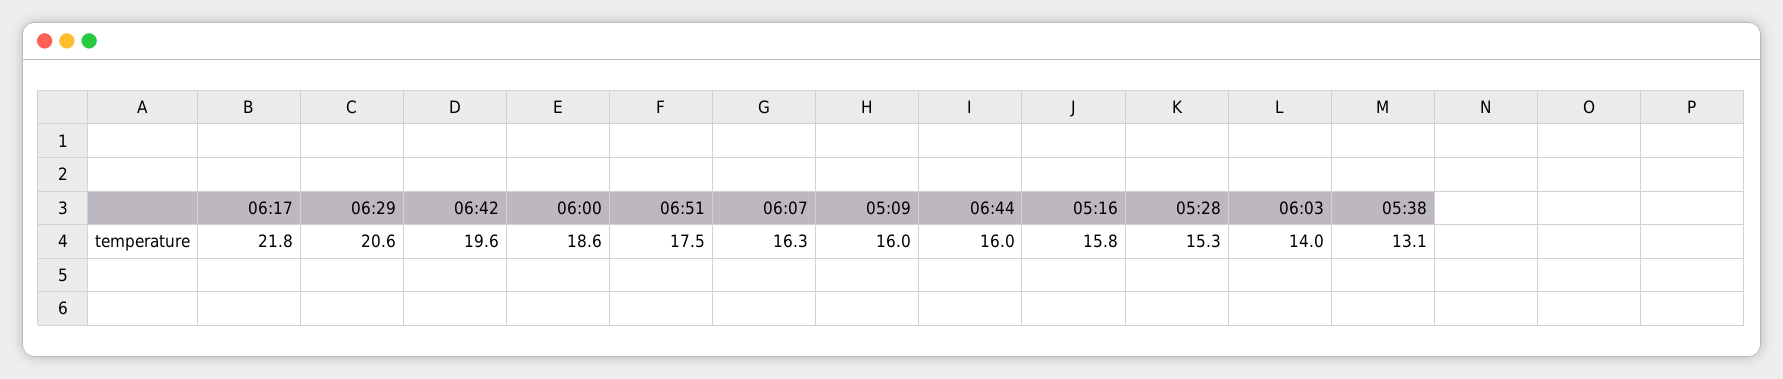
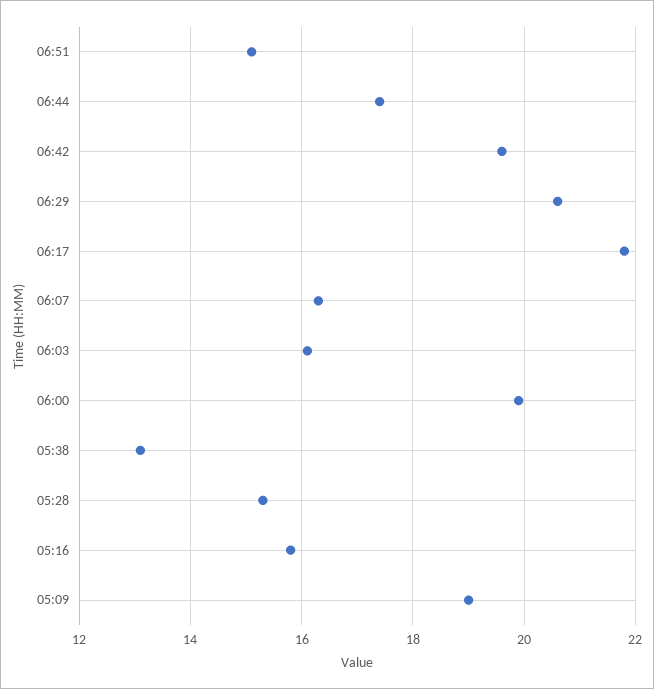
  {
    "06:17": 21.8,
    "06:29": 20.6,
    "06:42": 19.6,
-   "06:00": 18.6,
+   "06:00": 20,
-   "06:51": 17.5,
+   "06:51": 15,
    "06:07": 16.3,
-   "05:09": 16,
+   "05:09": 19,
-   "06:44": 16,
+   "06:44": 17.5,
    "05:16": 15.8,
    "05:28": 15.3,
-   "06:03": 14,
+   "06:03": 16,
    "05:38": 13.1
  }

